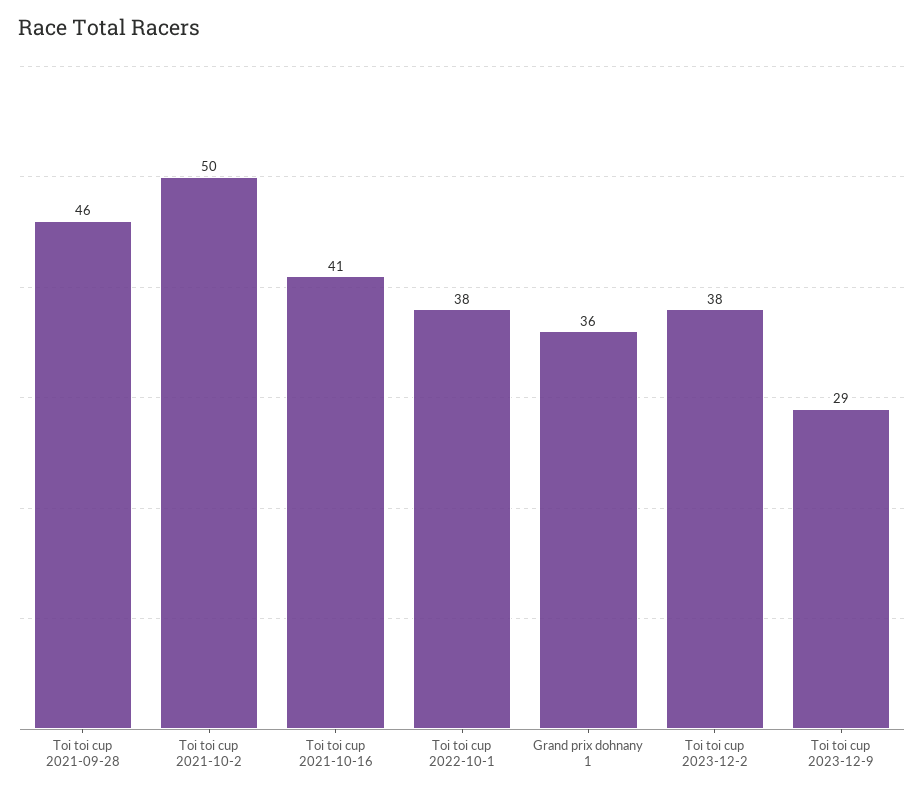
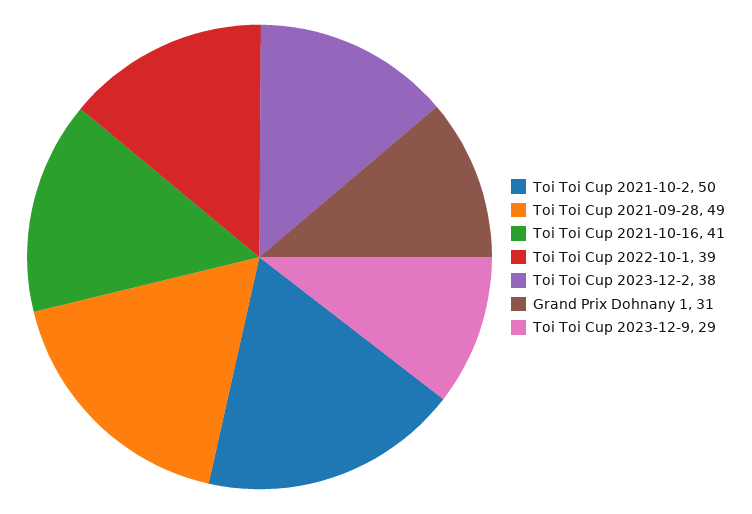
  {
-   "Toi toi cup 2021-09-28": 46,
+   "Toi toi cup 2021-09-28": 49,
    "Toi toi cup 2021-10-2": 50,
    "Toi toi cup 2021-10-16": 41,
-   "Toi toi cup 2022-10-1": 38,
+   "Toi toi cup 2022-10-1": 39,
-   "Grand prix dohnany 1": 36,
+   "Grand prix dohnany 1": 31,
    "Toi toi cup 2023-12-2": 38,
    "Toi toi cup 2023-12-9": 29
  }

